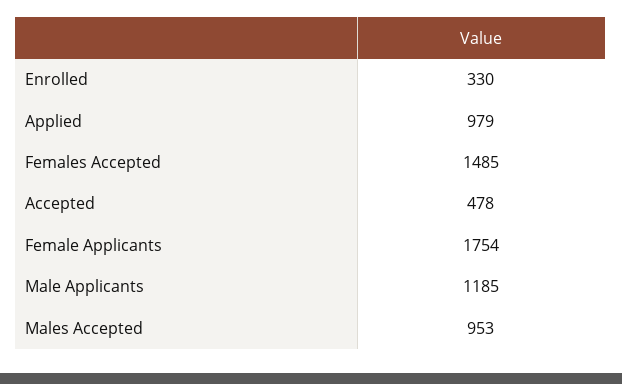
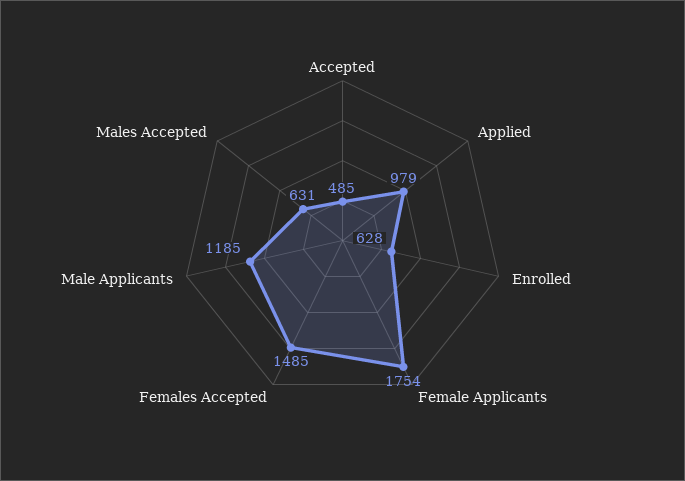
  {
-   "Enrolled": 330,
+   "Enrolled": 628,
    "Applied": 979,
    "Females Accepted": 1485,
-   "Accepted": 478,
+   "Accepted": 485,
    "Female Applicants": 1754,
    "Male Applicants": 1185,
-   "Males Accepted": 953
+   "Males Accepted": 631
  }

